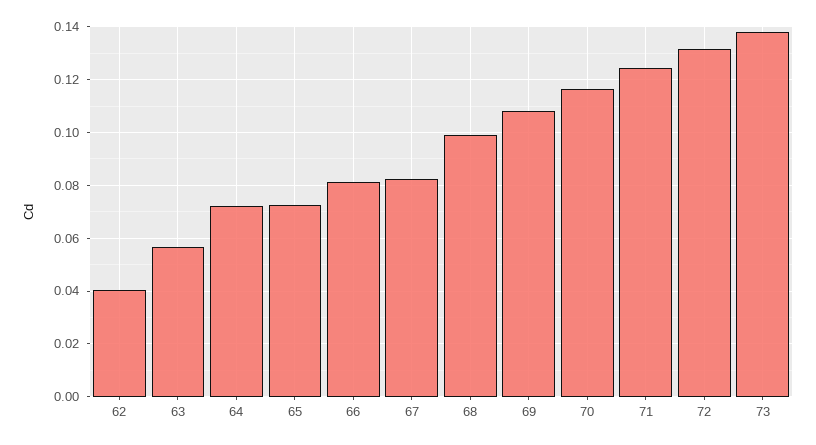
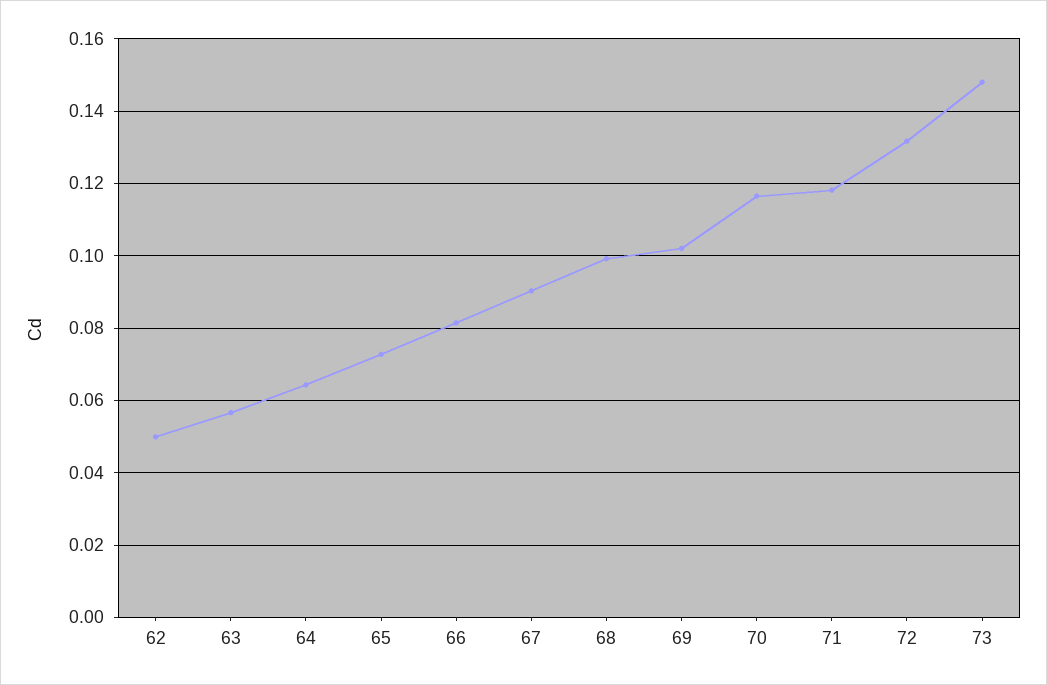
  {
-   "62": 0.04,
+   "62": 0.05,
    "63": 0.056,
-   "64": 0.0725,
+   "64": 0.064,
    "65": 0.072,
    "66": 0.082,
-   "67": 0.0825,
+   "67": 0.09,
    "68": 0.1,
-   "69": 0.1075,
+   "69": 0.102,
    "70": 0.116,
-   "71": 0.125,
+   "71": 0.118,
    "72": 0.132,
-   "73": 0.1375
+   "73": 0.148
  }

